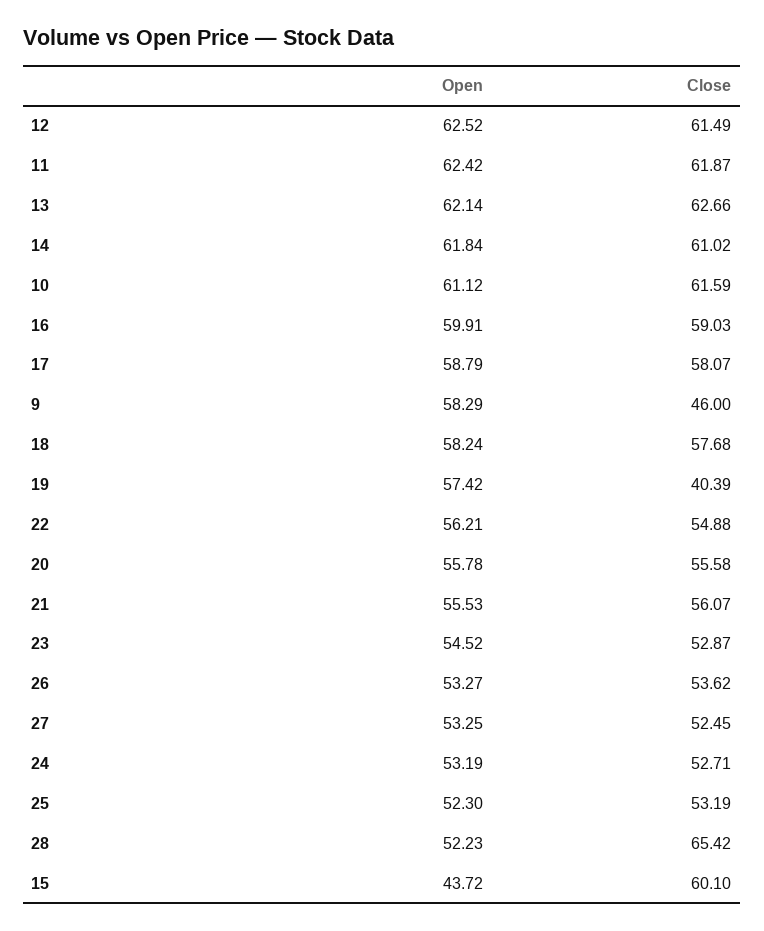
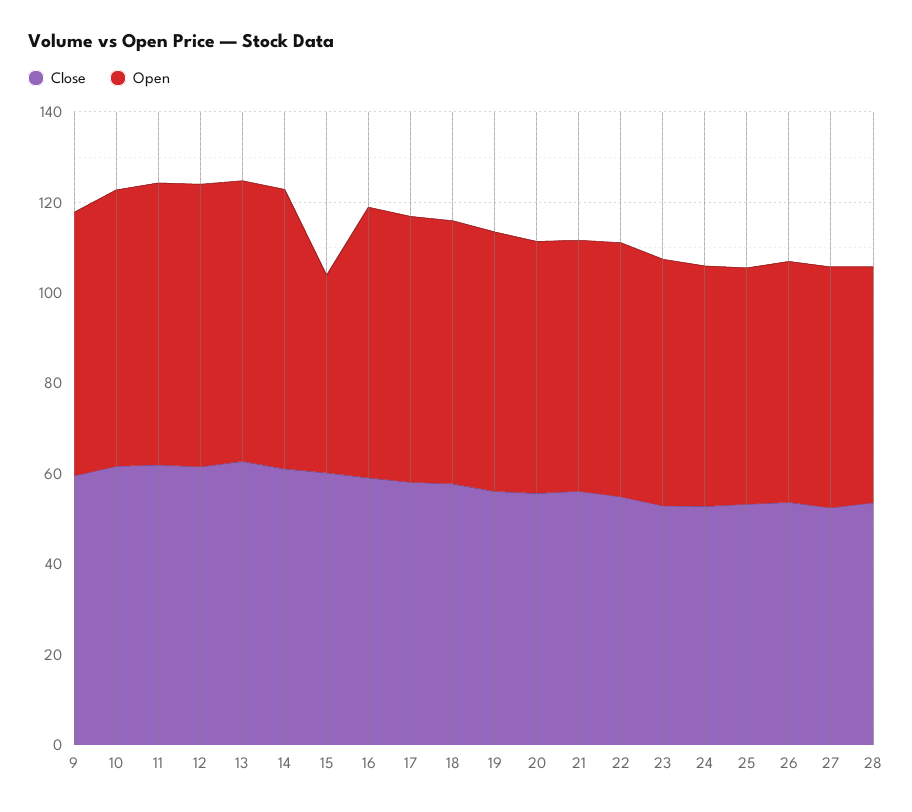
  {
    "Open": {
      "12": 62.52,
      "11": 62.42,
      "13": 62.14,
      "14": 61.84,
      "10": 61.12,
      "16": 59.91,
      "17": 58.79,
      "9": 58.29,
      "18": 58.24,
      "19": 57.42,
      "22": 56.21,
      "20": 55.78,
      "21": 55.53,
      "23": 54.52,
      "26": 53.27,
      "27": 53.25,
      "24": 53.19,
      "25": 52.3,
      "28": 52.23,
      "15": 43.72
    },
    "Close": {
      "12": 61.49,
      "11": 61.87,
      "13": 62.66,
      "14": 61.02,
      "10": 61.59,
      "16": 59.03,
      "17": 58.07,
-     "9": 46,
+     "9": 60,
      "18": 57.68,
-     "19": 40.39,
+     "19": 55,
      "22": 54.88,
      "20": 55.58,
      "21": 56.07,
      "23": 52.87,
      "26": 53.62,
      "27": 52.45,
      "24": 52.71,
      "25": 53.19,
-     "28": 65.42,
+     "28": 55,
      "15": 60.1
    }
  }

